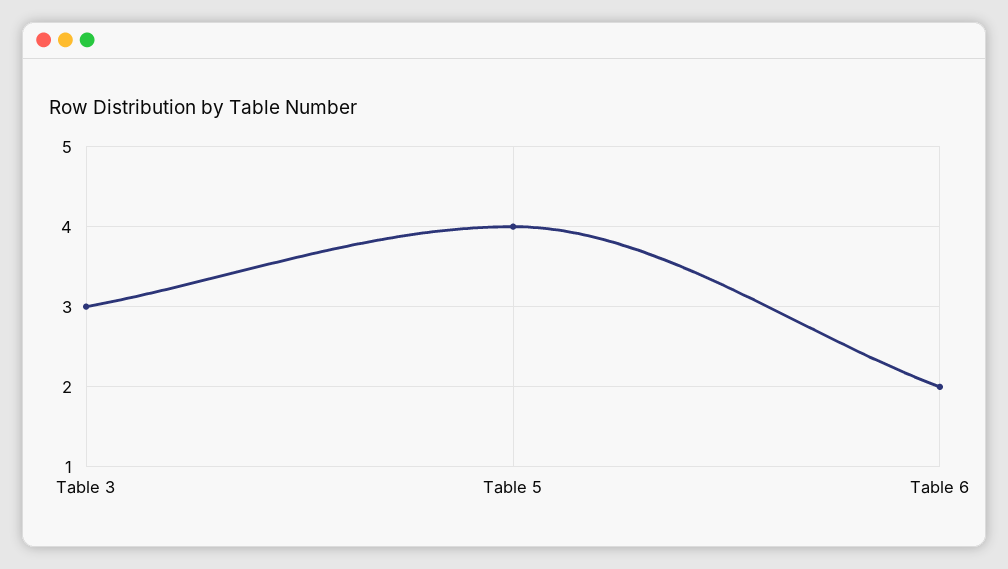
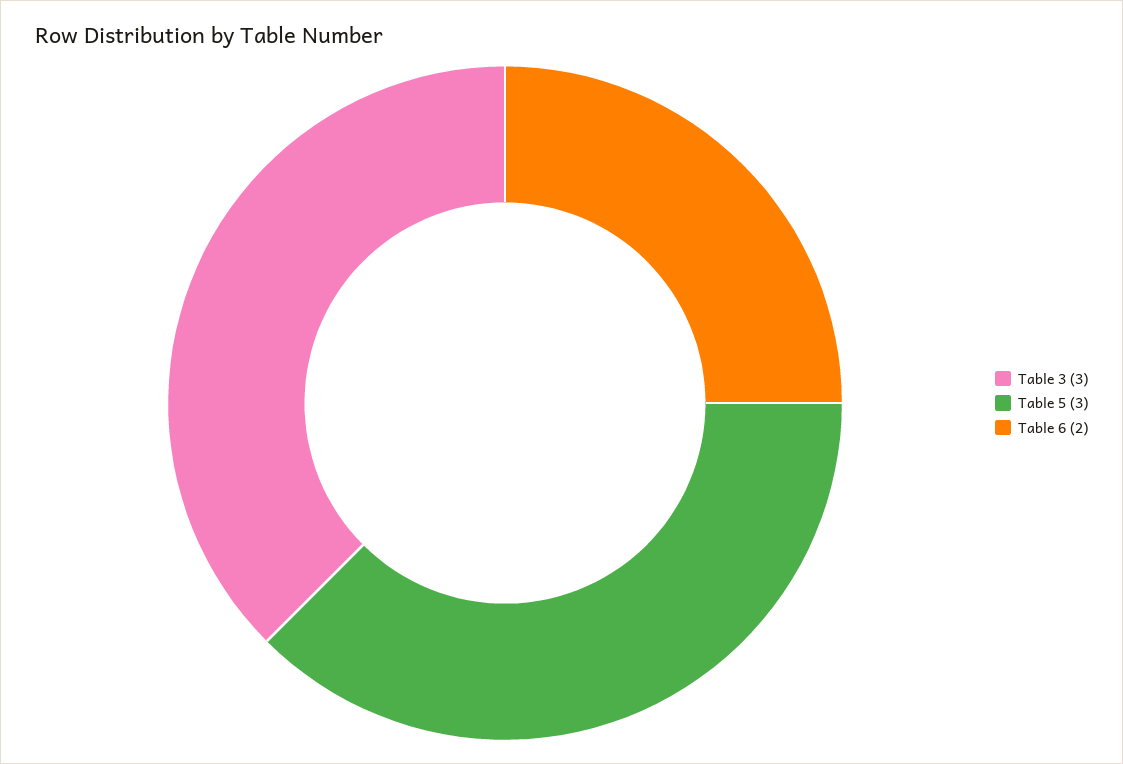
  {
    "Table 3": 3,
-   "Table 5": 4,
+   "Table 5": 3,
    "Table 6": 2
  }

